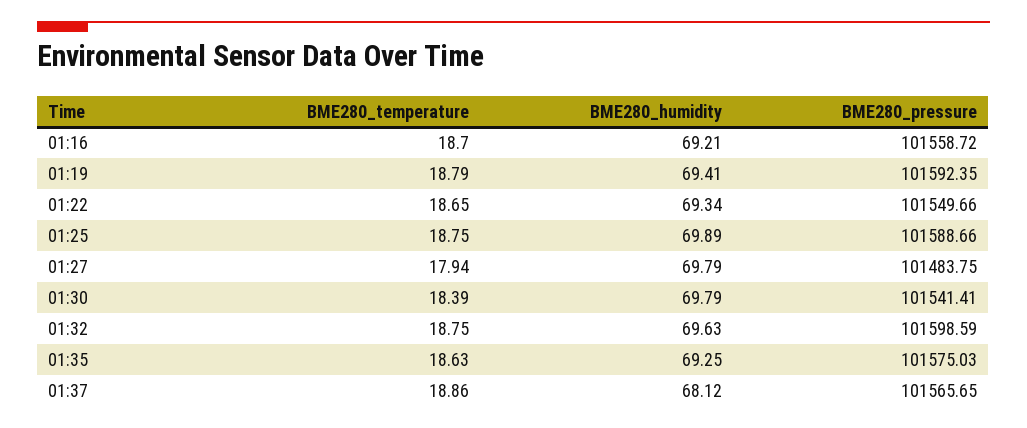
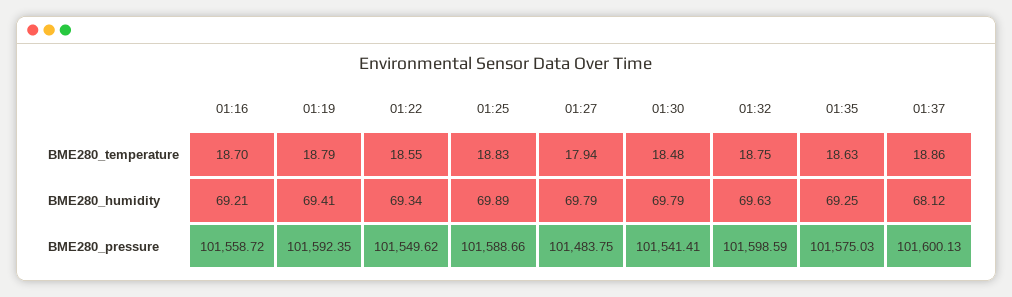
  {
    "BME280_temperature": {
      "01:16": 18.7,
      "01:19": 18.79,
-     "01:22": 18.65,
+     "01:22": 18.55,
-     "01:25": 18.75,
+     "01:25": 18.83,
      "01:27": 17.94,
-     "01:30": 18.39,
+     "01:30": 18.48,
      "01:32": 18.75,
      "01:35": 18.63,
      "01:37": 18.86
    },
    "BME280_humidity": {
      "01:16": 69.21,
      "01:19": 69.41,
      "01:22": 69.34,
      "01:25": 69.89,
      "01:27": 69.79,
      "01:30": 69.79,
      "01:32": 69.63,
      "01:35": 69.25,
      "01:37": 68.12
    },
    "BME280_pressure": {
      "01:16": 101558.72,
      "01:19": 101592.35,
-     "01:22": 101549.66,
+     "01:22": 101549.62,
      "01:25": 101588.66,
      "01:27": 101483.75,
      "01:30": 101541.41,
      "01:32": 101598.59,
      "01:35": 101575.03,
-     "01:37": 101565.65
+     "01:37": 101600.13
    }
  }

